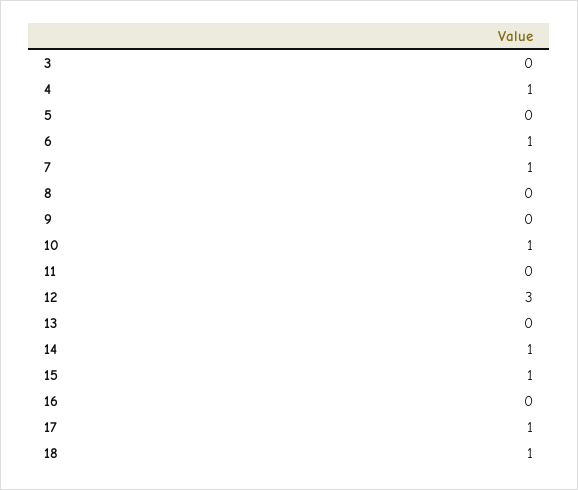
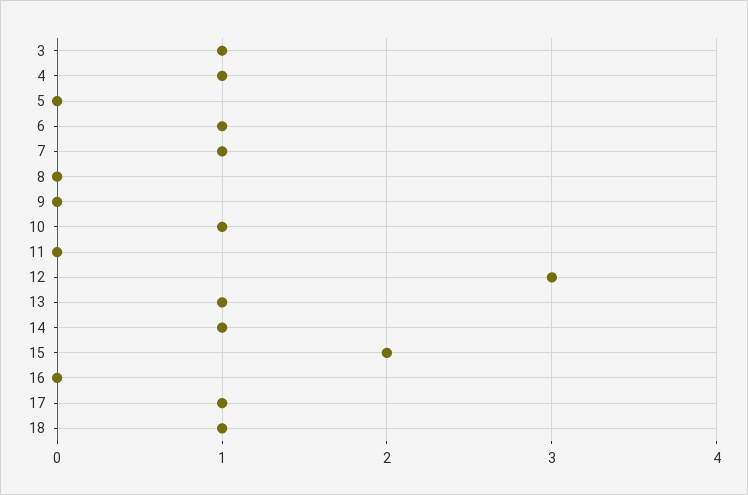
  {
-   "3": 0,
+   "3": 1,
    "4": 1,
    "5": 0,
    "6": 1,
    "7": 1,
    "8": 0,
    "9": 0,
    "10": 1,
    "11": 0,
    "12": 3,
-   "13": 0,
+   "13": 1,
    "14": 1,
-   "15": 1,
+   "15": 2,
    "16": 0,
    "17": 1,
    "18": 1
  }

